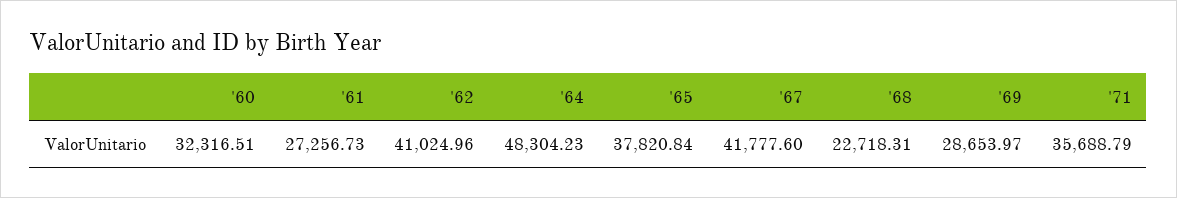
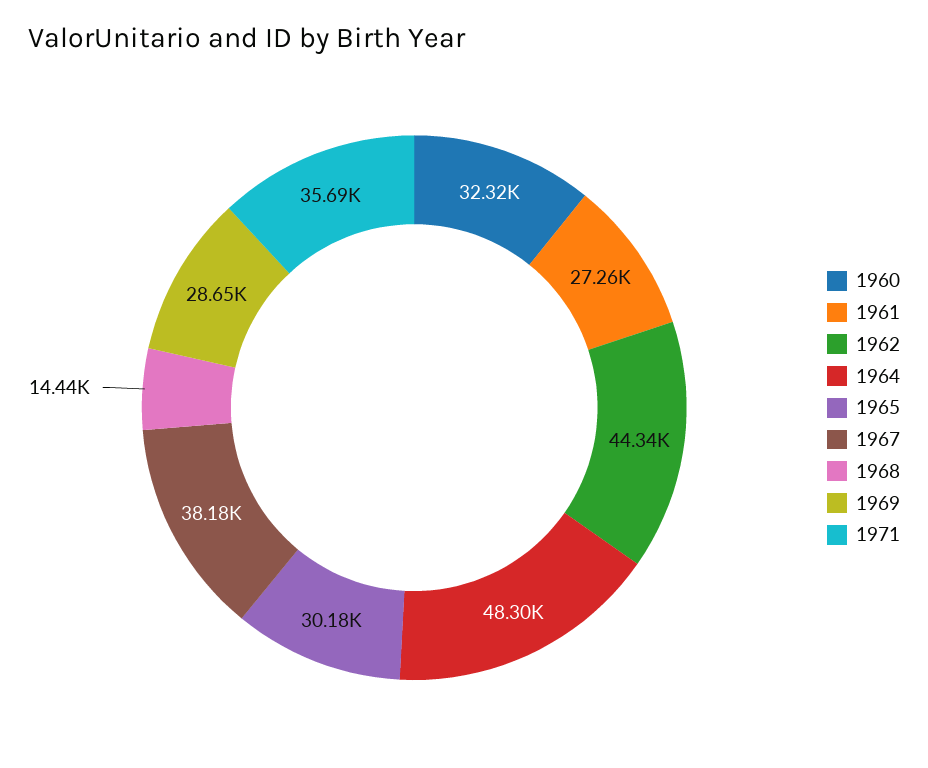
  {
    "'60": 32316.51,
    "'61": 27256.73,
-   "'62": 41024.96,
+   "'62": 44340,
    "'64": 48304.23,
-   "'65": 37820.84,
+   "'65": 30180,
-   "'67": 41777.6,
+   "'67": 38180,
-   "'68": 22718.31,
+   "'68": 14440,
    "'69": 28653.97,
    "'71": 35688.79
  }

